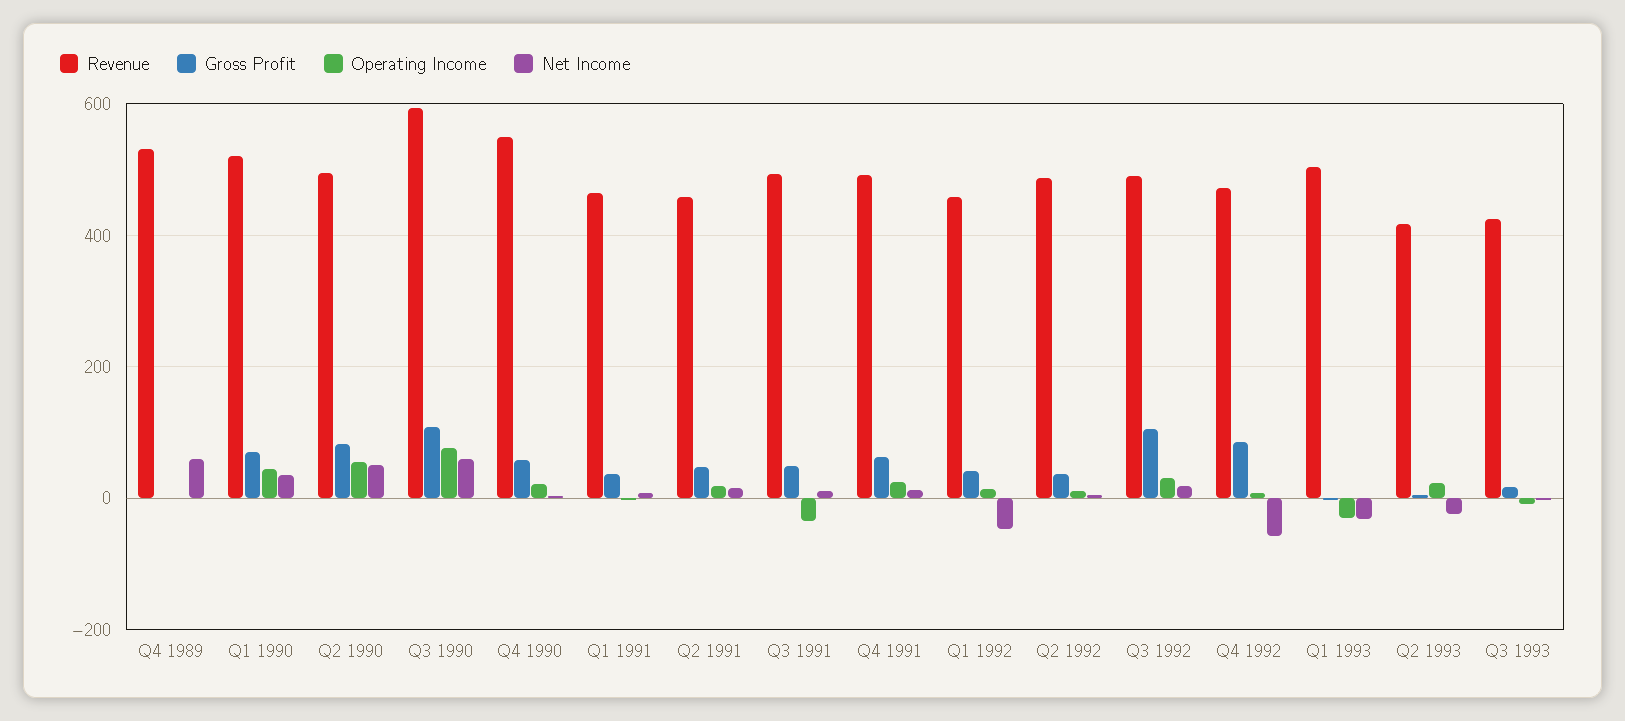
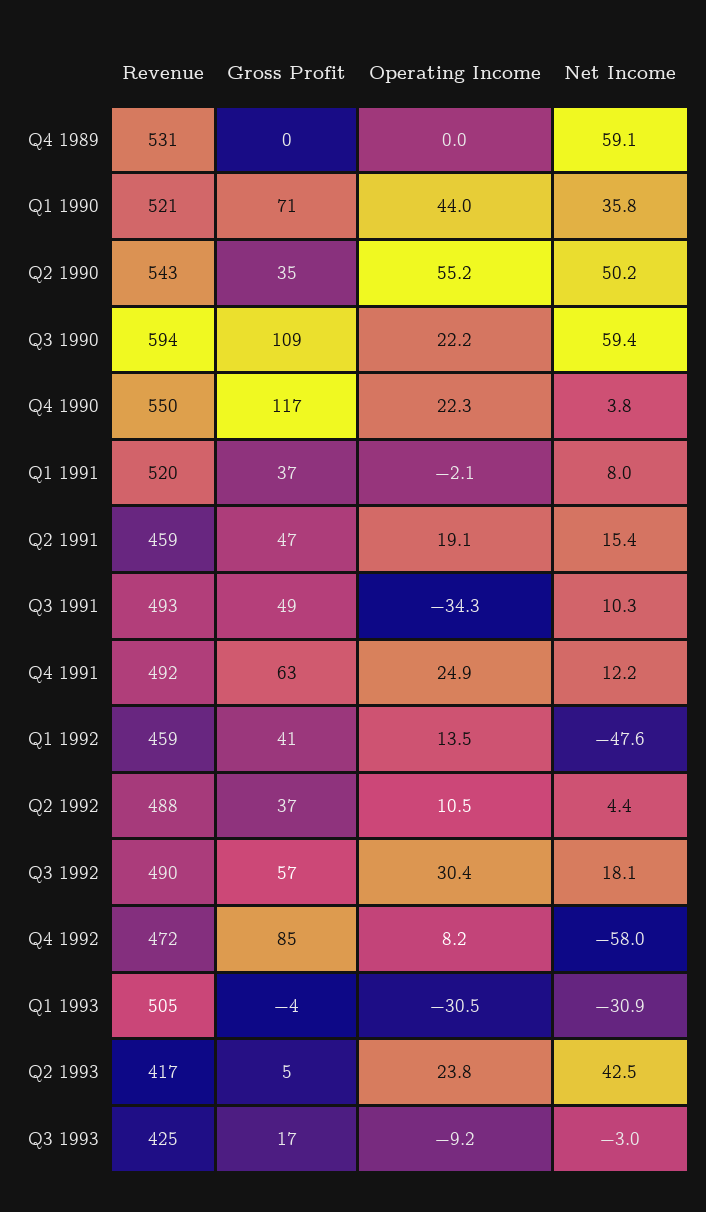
  {
    "Revenue": {
      "Q4 1989": 531,
      "Q1 1990": 521,
-     "Q2 1990": 500,
+     "Q2 1990": 543,
      "Q3 1990": 594,
      "Q4 1990": 550,
-     "Q1 1991": 460,
+     "Q1 1991": 520,
      "Q2 1991": 459,
      "Q3 1991": 493,
      "Q4 1991": 492,
      "Q1 1992": 459,
      "Q2 1992": 488,
      "Q3 1992": 490,
      "Q4 1992": 472,
      "Q1 1993": 505,
      "Q2 1993": 417,
      "Q3 1993": 425
    },
    "Gross Profit": {
      "Q4 1989": 0,
      "Q1 1990": 71,
-     "Q2 1990": 80,
+     "Q2 1990": 35,
      "Q3 1990": 109,
-     "Q4 1990": 60,
+     "Q4 1990": 117,
      "Q1 1991": 37,
      "Q2 1991": 47,
      "Q3 1991": 49,
      "Q4 1991": 63,
      "Q1 1992": 41,
      "Q2 1992": 37,
-     "Q3 1992": 100,
+     "Q3 1992": 57,
      "Q4 1992": 85,
      "Q1 1993": -4,
      "Q2 1993": 5,
      "Q3 1993": 17
    },
    "Operating Income": {
      "Q4 1989": 0,
      "Q1 1990": 44,
      "Q2 1990": 55.2,
-     "Q3 1990": 80,
+     "Q3 1990": 22.2,
      "Q4 1990": 22.3,
      "Q1 1991": -2.1,
      "Q2 1991": 19.1,
      "Q3 1991": -34.3,
      "Q4 1991": 24.9,
      "Q1 1992": 13.5,
      "Q2 1992": 10.5,
      "Q3 1992": 30.4,
      "Q4 1992": 8.2,
      "Q1 1993": -30.5,
      "Q2 1993": 23.8,
      "Q3 1993": -9.2
    },
    "Net Income": {
      "Q4 1989": 59.1,
      "Q1 1990": 35.8,
      "Q2 1990": 50.2,
      "Q3 1990": 59.4,
      "Q4 1990": 3.8,
      "Q1 1991": 8,
      "Q2 1991": 15.4,
      "Q3 1991": 10.3,
      "Q4 1991": 12.2,
      "Q1 1992": -47.6,
      "Q2 1992": 4.4,
      "Q3 1992": 18.1,
      "Q4 1992": -58,
      "Q1 1993": -30.9,
-     "Q2 1993": -20,
+     "Q2 1993": 42.5,
      "Q3 1993": -3
    }
  }

